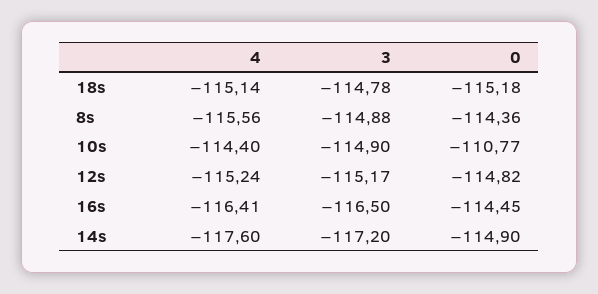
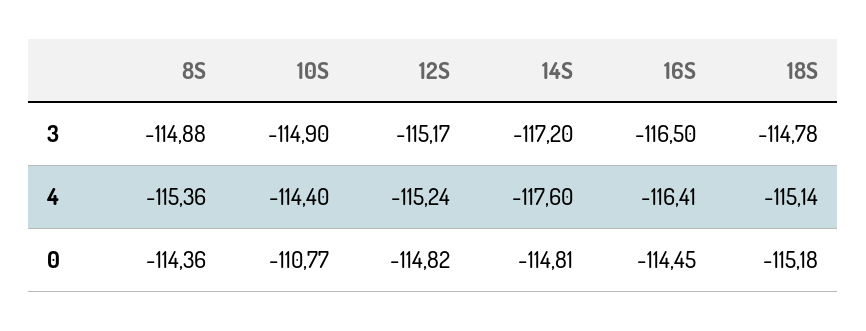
  {
    "4": {
      "18s": -115.14,
-     "8s": -115.56,
+     "8s": -115.36,
      "10s": -114.4,
      "12s": -115.24,
      "16s": -116.41,
      "14s": -117.6
    },
    "3": {
      "18s": -114.78,
      "8s": -114.88,
      "10s": -114.9,
      "12s": -115.17,
      "16s": -116.5,
      "14s": -117.2
    },
    "0": {
      "18s": -115.18,
      "8s": -114.36,
      "10s": -110.77,
      "12s": -114.82,
      "16s": -114.45,
-     "14s": -114.9
+     "14s": -114.81
    }
  }

